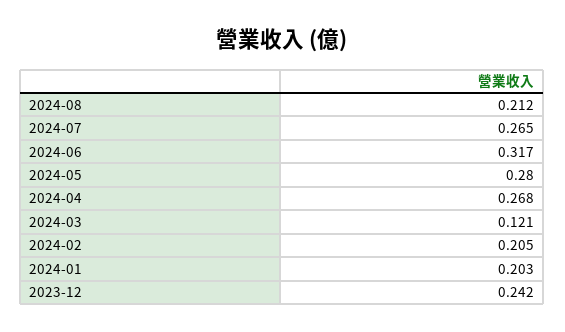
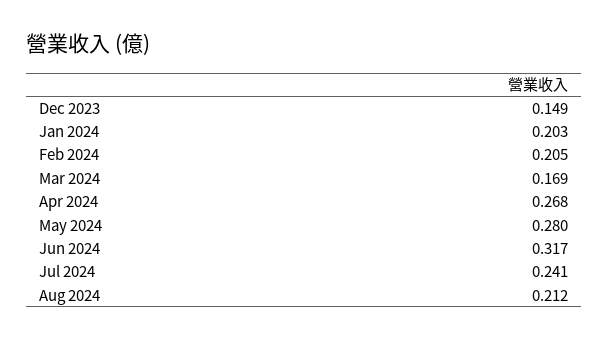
  {
    "2024-08": 0.212,
-   "2024-07": 0.265,
+   "2024-07": 0.241,
    "2024-06": 0.317,
    "2024-05": 0.28,
    "2024-04": 0.268,
-   "2024-03": 0.121,
+   "2024-03": 0.169,
    "2024-02": 0.205,
    "2024-01": 0.203,
-   "2023-12": 0.242
+   "2023-12": 0.149
  }

